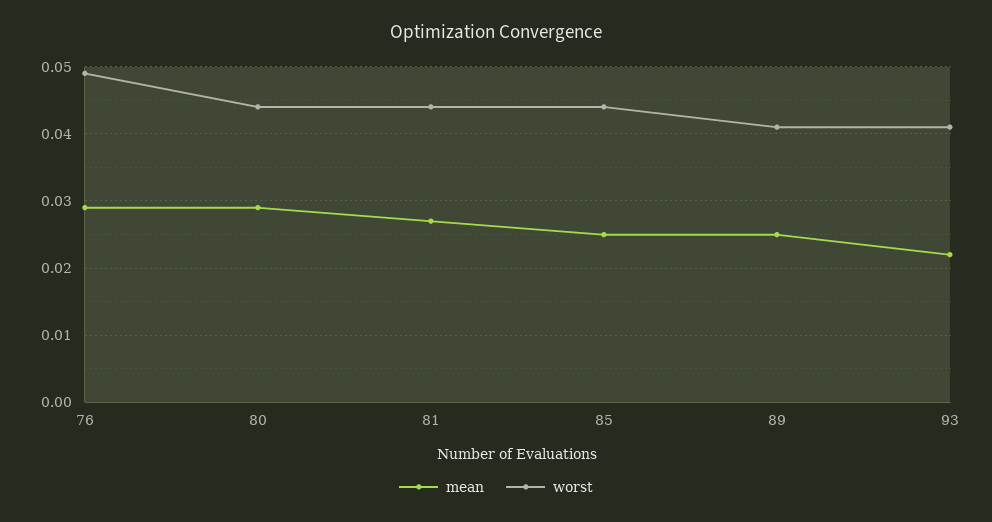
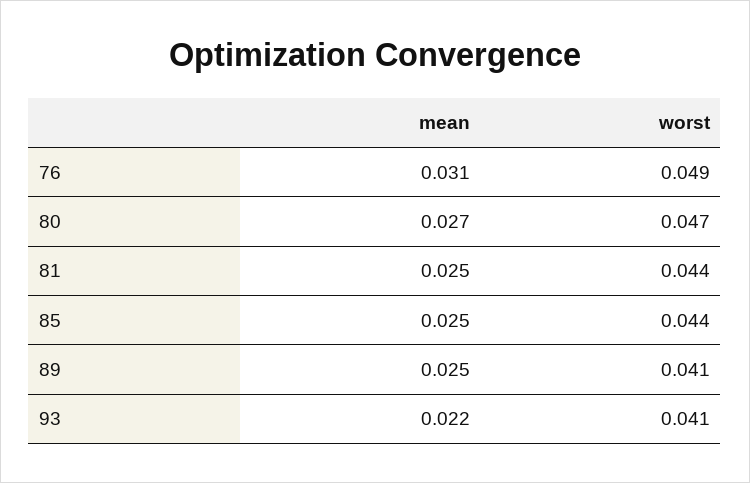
  {
    "mean": {
-     "76": 0.029,
+     "76": 0.031,
-     "80": 0.029,
+     "80": 0.027,
-     "81": 0.027,
+     "81": 0.025,
      "85": 0.025,
      "89": 0.025,
      "93": 0.022
    },
    "worst": {
      "76": 0.049,
-     "80": 0.044,
+     "80": 0.047,
      "81": 0.044,
      "85": 0.044,
      "89": 0.041,
      "93": 0.041
    }
  }

